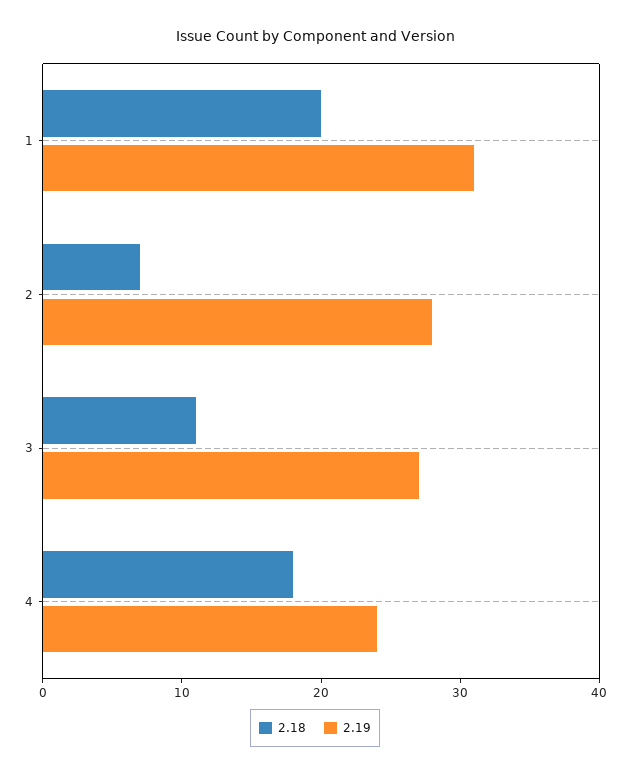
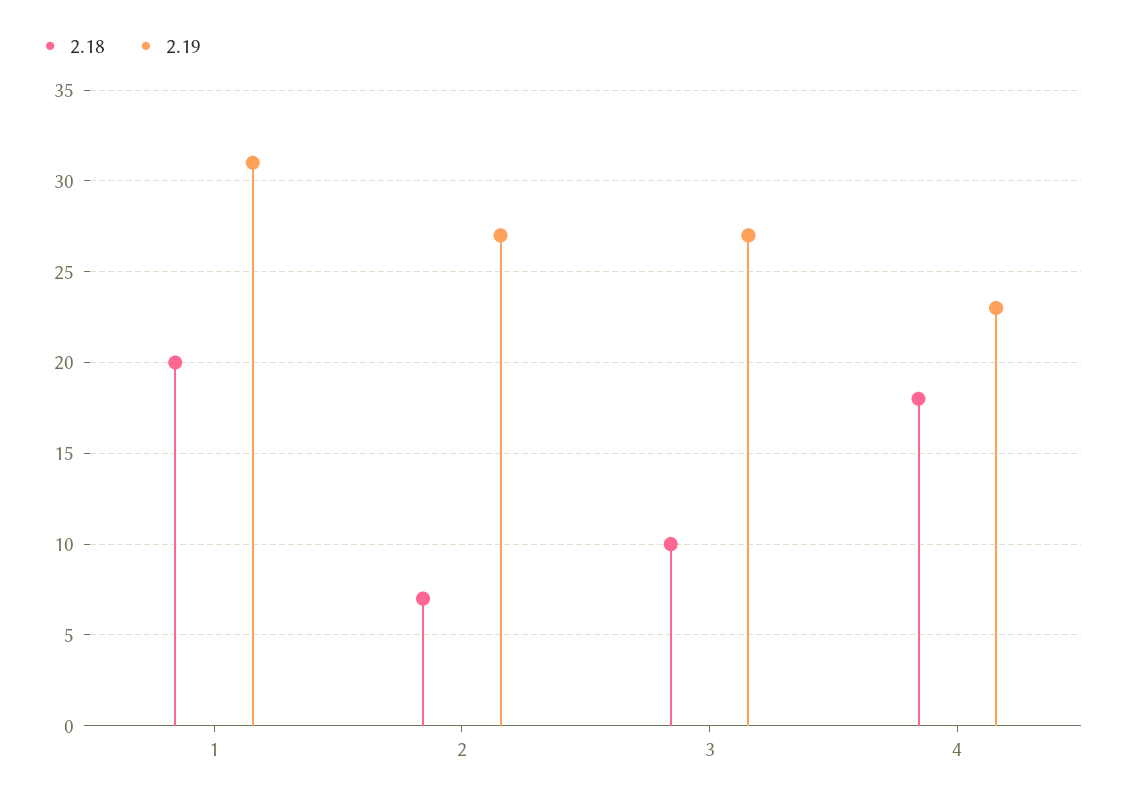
  {
    "2.18": {
      "1": 20,
      "2": 7,
-     "3": 11,
+     "3": 10,
      "4": 18
    },
    "2.19": {
      "1": 31,
-     "2": 28,
+     "2": 27,
      "3": 27,
-     "4": 24
+     "4": 23
    }
  }

